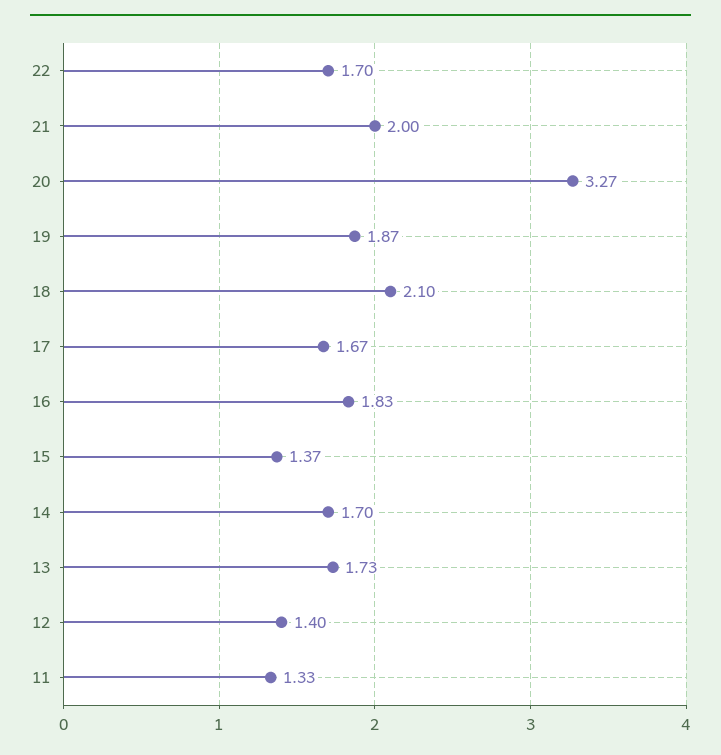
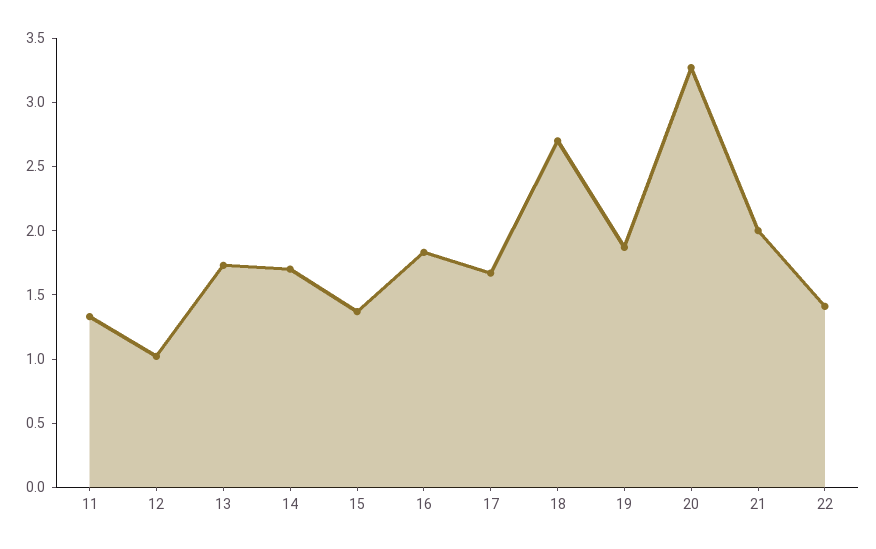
  {
-   "22": 1.7,
+   "22": 1.4,
    "21": 2,
    "20": 3.27,
    "19": 1.87,
-   "18": 2.1,
+   "18": 2.7,
    "17": 1.67,
    "16": 1.83,
    "15": 1.37,
    "14": 1.7,
    "13": 1.73,
-   "12": 1.4,
+   "12": 1,
    "11": 1.33
  }

